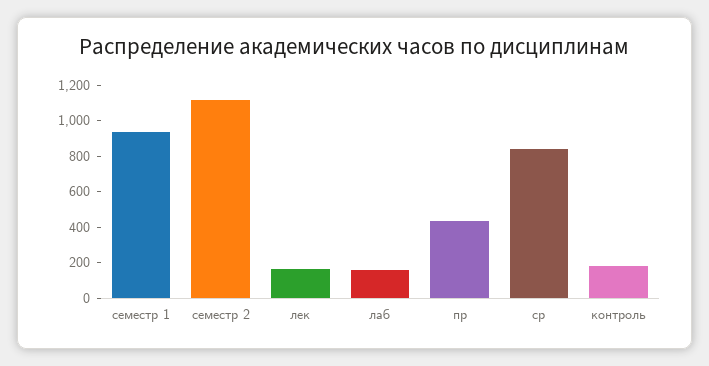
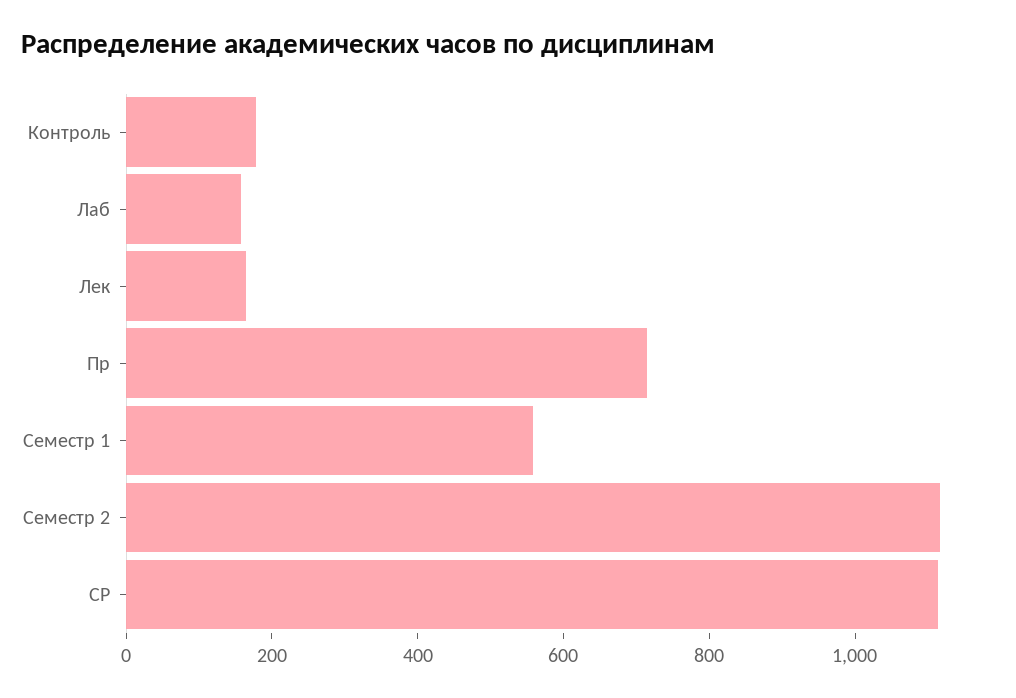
  {
-   "семестр 1": 950,
+   "семестр 1": 550,
    "семестр 2": 1100,
    "лек": 150,
    "лаб": 150,
-   "пр": 450,
+   "пр": 700,
-   "ср": 850,
+   "ср": 1100,
    "контроль": 200
  }

